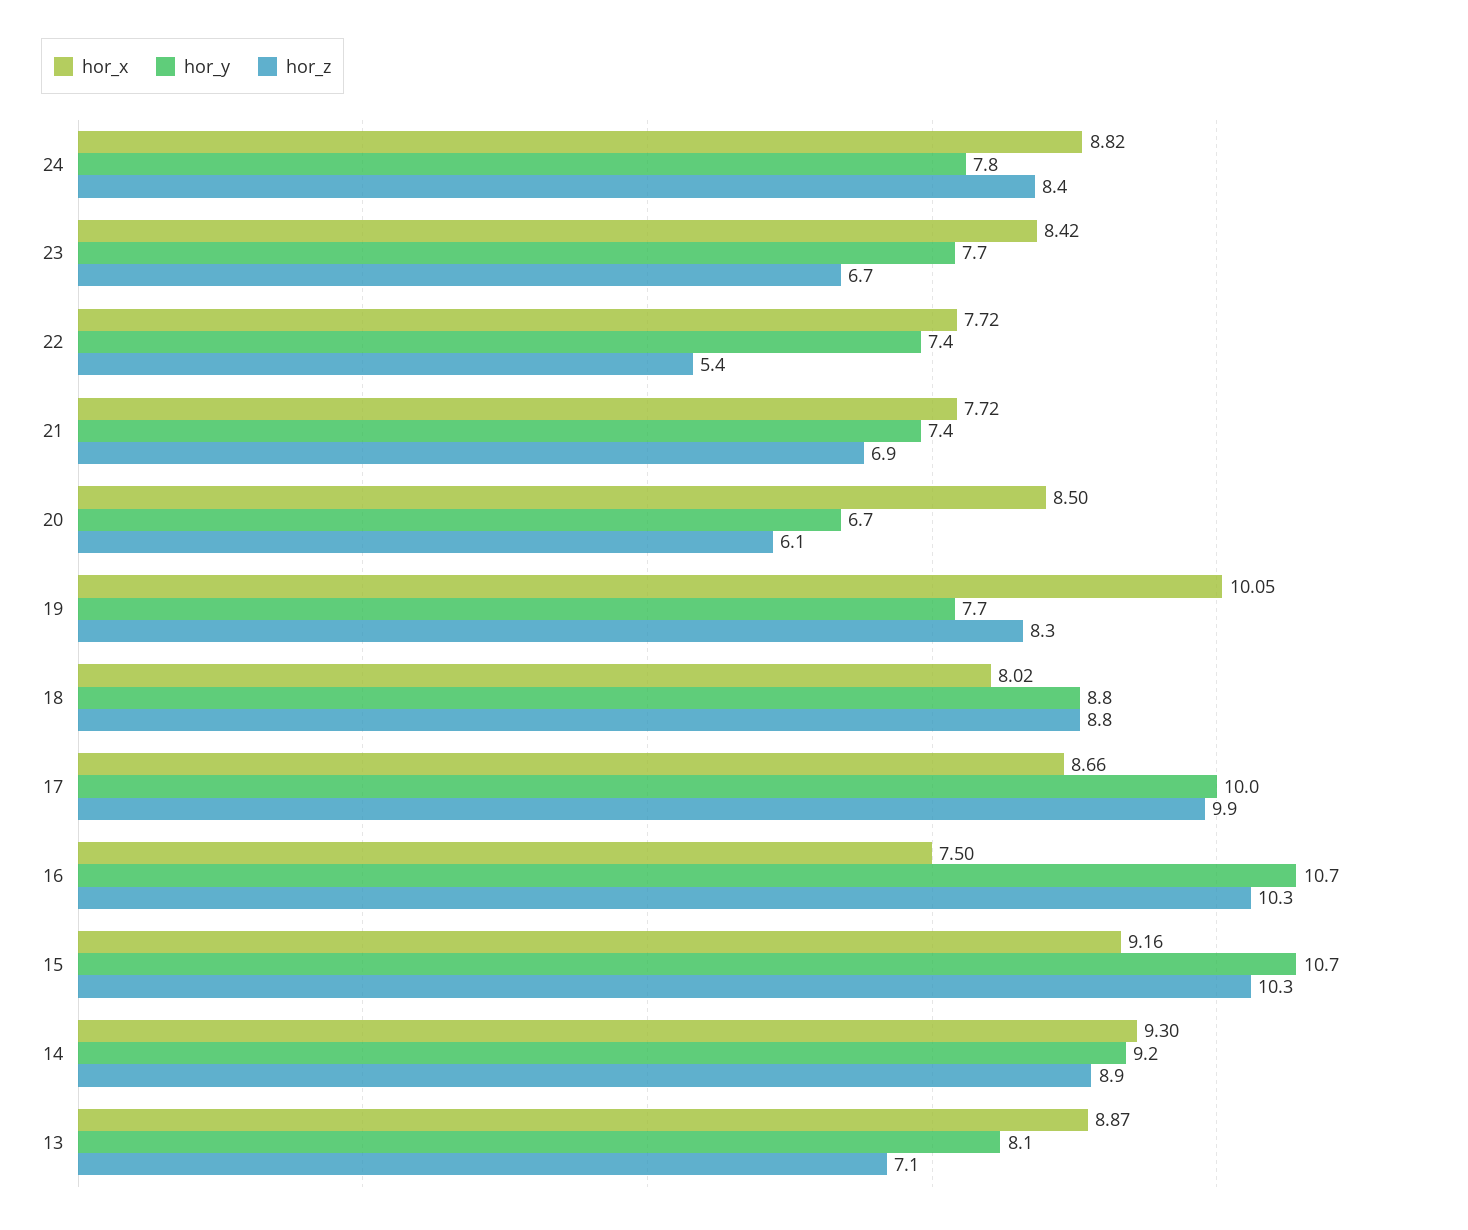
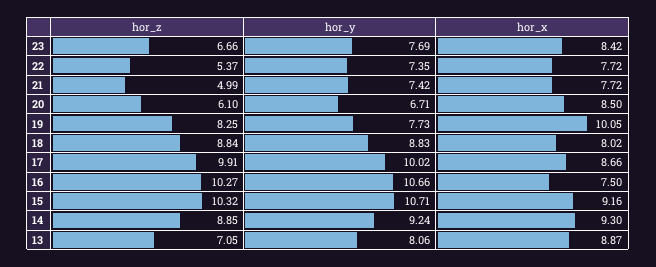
  {
    "hor_x": {
-     "24": 8.82,
      "23": 8.42,
      "22": 7.72,
      "21": 7.72,
      "20": 8.5,
      "19": 10.05,
      "18": 8.02,
      "17": 8.66,
      "16": 7.5,
      "15": 9.16,
      "14": 9.3,
      "13": 8.87
    },
    "hor_y": {
-     "24": 7.8,
      "23": 7.69,
      "22": 7.35,
      "21": 7.42,
      "20": 6.71,
      "19": 7.73,
      "18": 8.83,
      "17": 10.02,
      "16": 10.66,
      "15": 10.71,
      "14": 9.24,
      "13": 8.06
    },
    "hor_z": {
-     "24": 8.4,
      "23": 6.66,
      "22": 5.37,
-     "21": 6.9,
+     "21": 4.99,
      "20": 6.1,
      "19": 8.25,
      "18": 8.84,
      "17": 9.91,
      "16": 10.27,
      "15": 10.32,
      "14": 8.85,
      "13": 7.05
    }
  }

